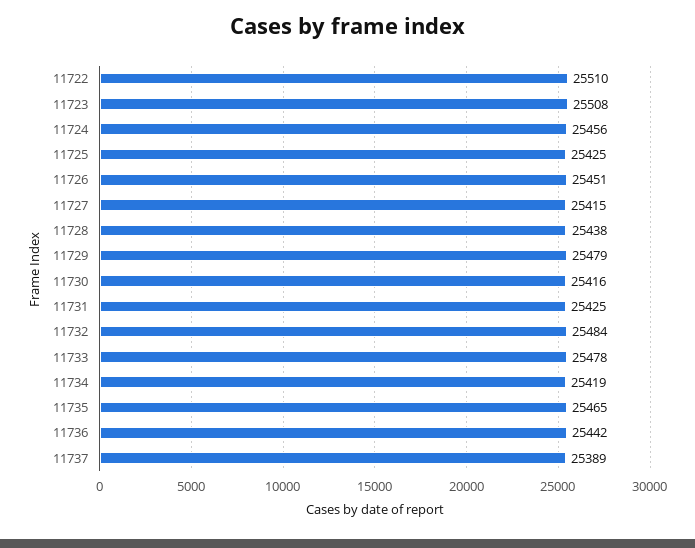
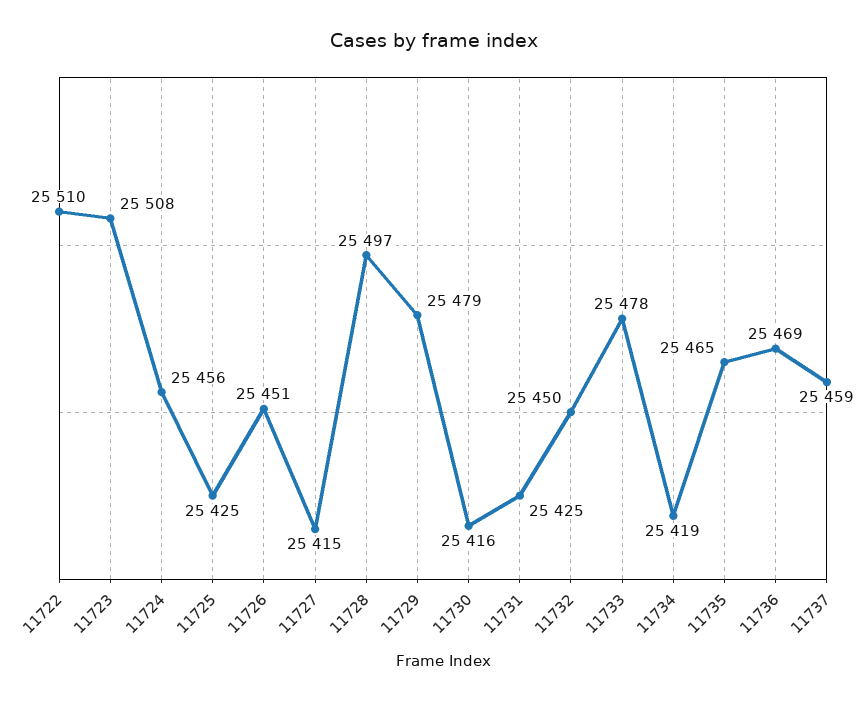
  {
    "11722": 25510,
    "11723": 25508,
    "11724": 25456,
    "11725": 25425,
    "11726": 25451,
    "11727": 25415,
-   "11728": 25438,
+   "11728": 25497,
    "11729": 25479,
    "11730": 25416,
    "11731": 25425,
-   "11732": 25484,
+   "11732": 25450,
    "11733": 25478,
    "11734": 25419,
    "11735": 25465,
-   "11736": 25442,
+   "11736": 25469,
-   "11737": 25389
+   "11737": 25459
  }

